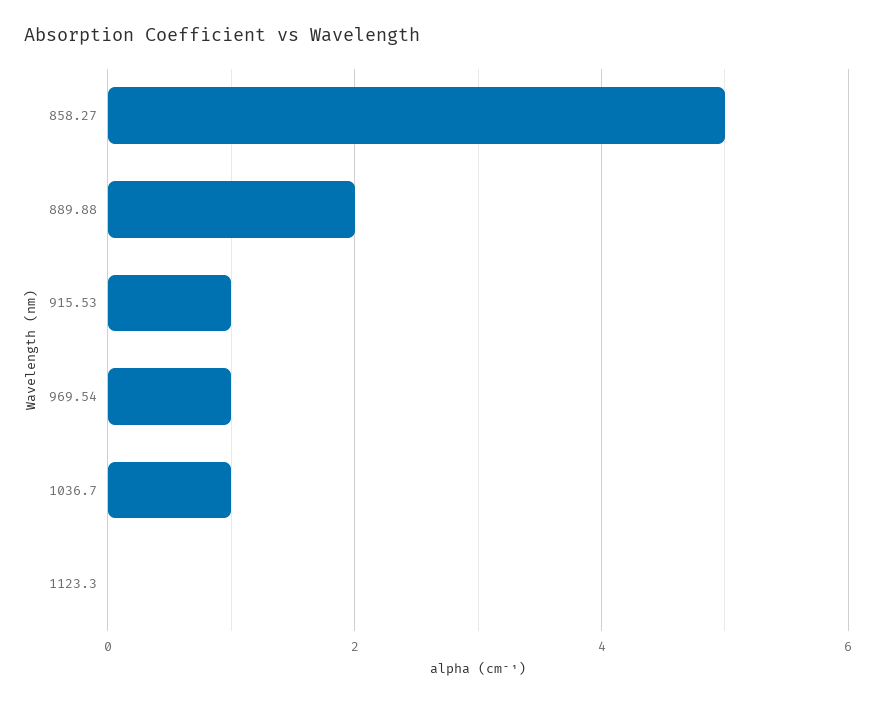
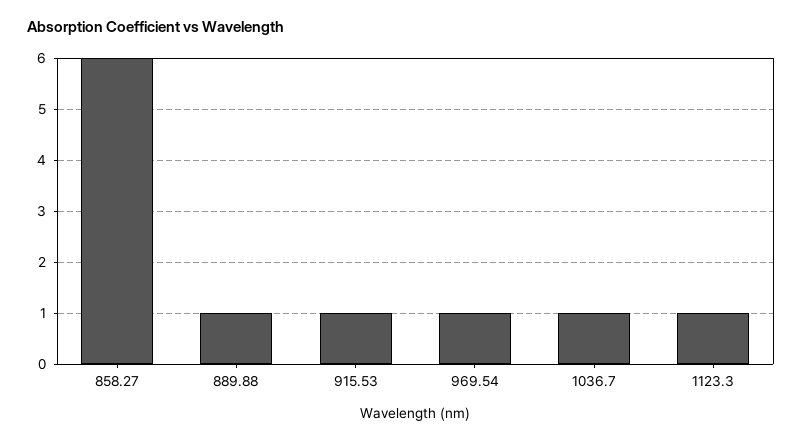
  {
-   "858.27": 5,
+   "858.27": 6,
-   "889.88": 2,
+   "889.88": 1,
    "915.53": 1,
    "969.54": 1,
    "1036.7": 1,
-   "1123.3": 0
+   "1123.3": 1
  }

